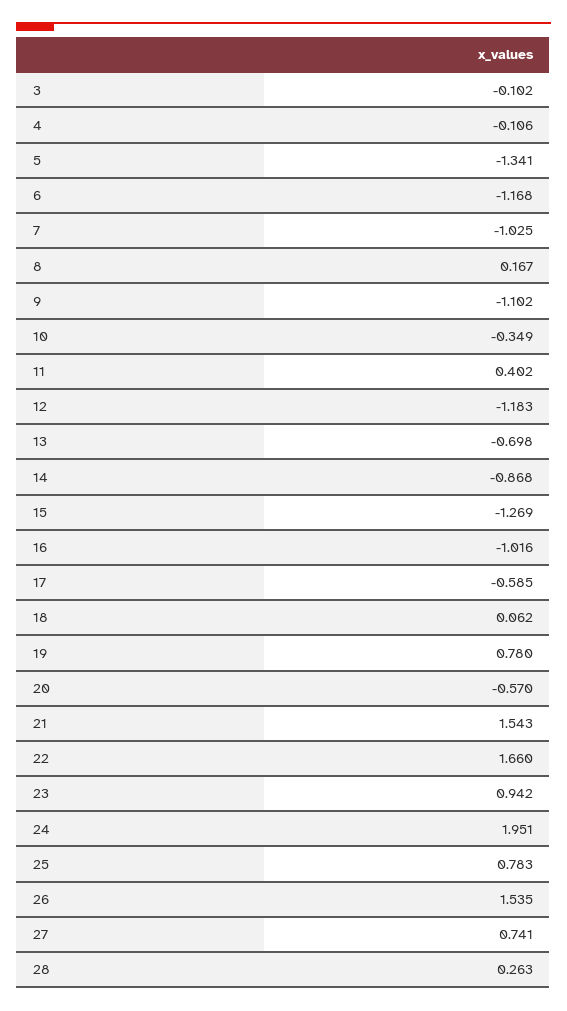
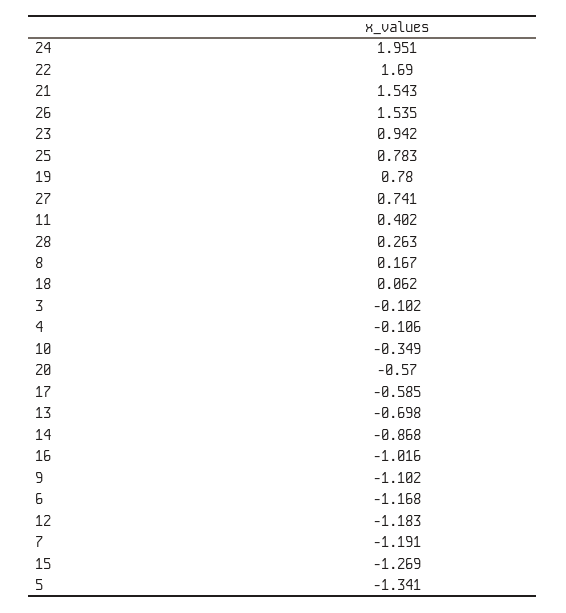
  {
    "3": -0.102,
    "4": -0.106,
    "5": -1.341,
    "6": -1.168,
-   "7": -1.025,
+   "7": -1.191,
    "8": 0.167,
    "9": -1.102,
    "10": -0.349,
    "11": 0.402,
    "12": -1.183,
    "13": -0.698,
    "14": -0.868,
    "15": -1.269,
    "16": -1.016,
    "17": -0.585,
    "18": 0.062,
    "19": 0.78,
    "20": -0.57,
    "21": 1.543,
-   "22": 1.66,
+   "22": 1.69,
    "23": 0.942,
    "24": 1.951,
    "25": 0.783,
    "26": 1.535,
    "27": 0.741,
    "28": 0.263
  }

